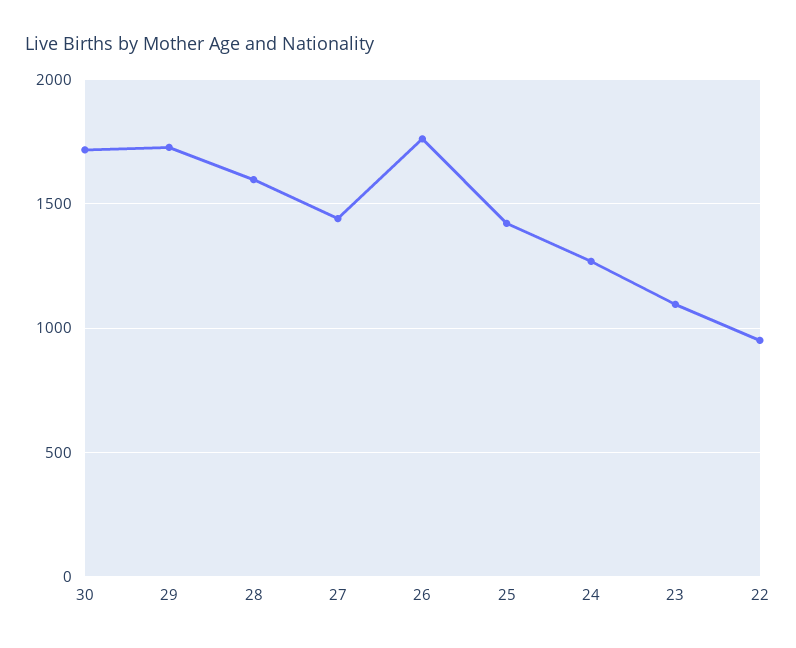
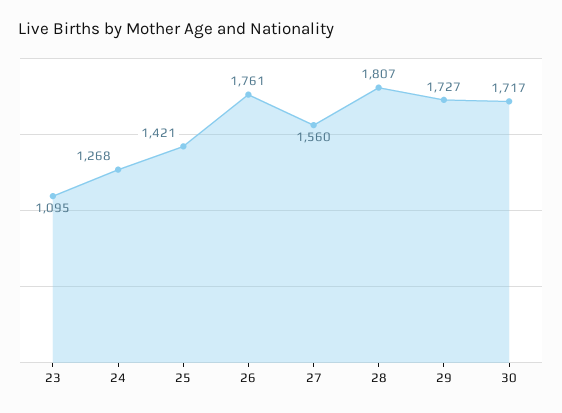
  {
    "30": 1717,
    "29": 1727,
-   "28": 1600,
+   "28": 1807,
-   "27": 1450,
+   "27": 1560,
    "26": 1761,
    "25": 1421,
    "24": 1268,
-   "23": 1095,
+   "23": 1095
-   "22": 950
  }

